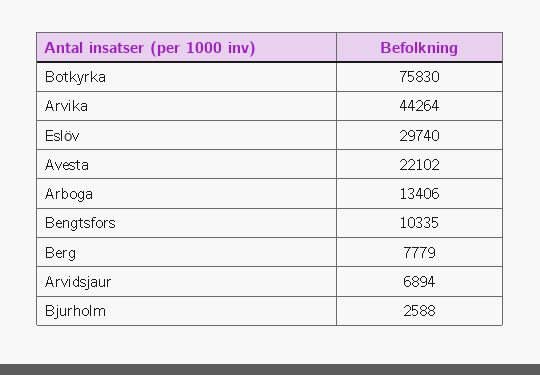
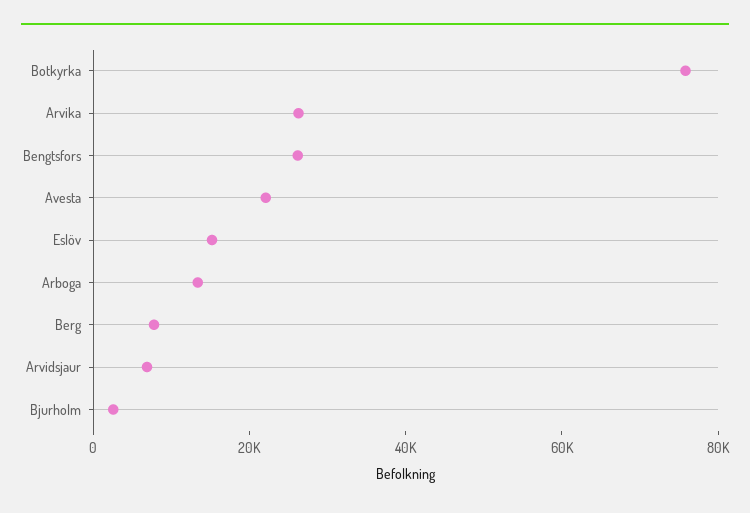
  {
    "Botkyrka": 75830,
-   "Arvika": 44264,
+   "Arvika": 25000,
-   "Eslöv": 29740,
+   "Eslöv": 15000,
    "Avesta": 22102,
    "Arboga": 13406,
-   "Bengtsfors": 10335,
+   "Bengtsfors": 25000,
    "Berg": 7779,
    "Arvidsjaur": 6894,
    "Bjurholm": 2588
  }

